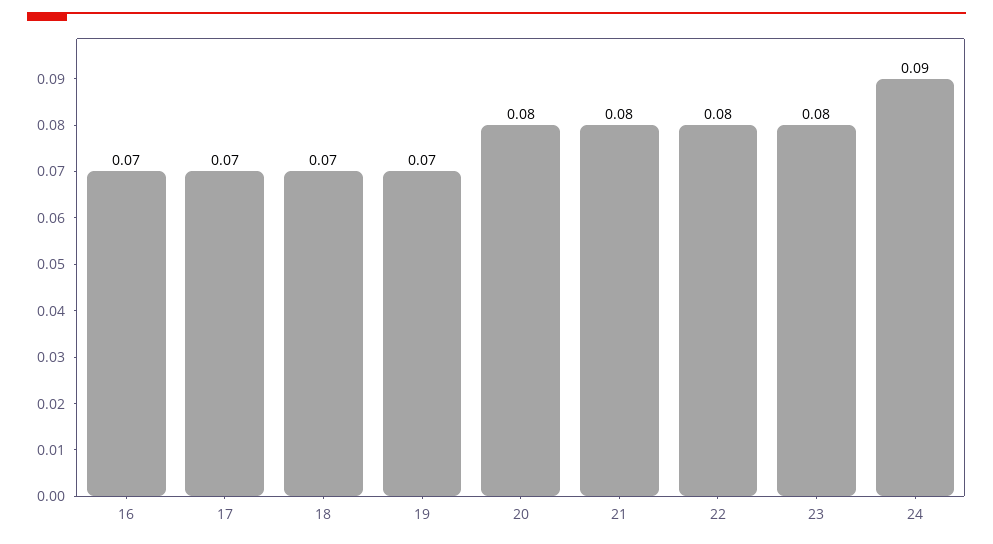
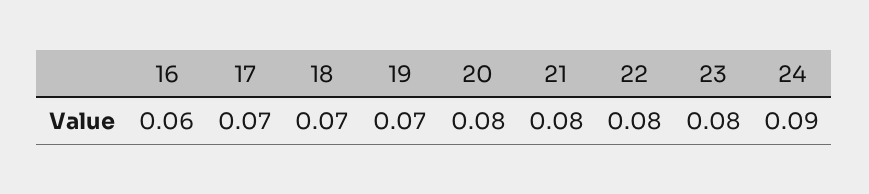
  {
-   "16": 0.07,
+   "16": 0.06,
    "17": 0.07,
    "18": 0.07,
    "19": 0.07,
    "20": 0.08,
    "21": 0.08,
    "22": 0.08,
    "23": 0.08,
    "24": 0.09
  }

